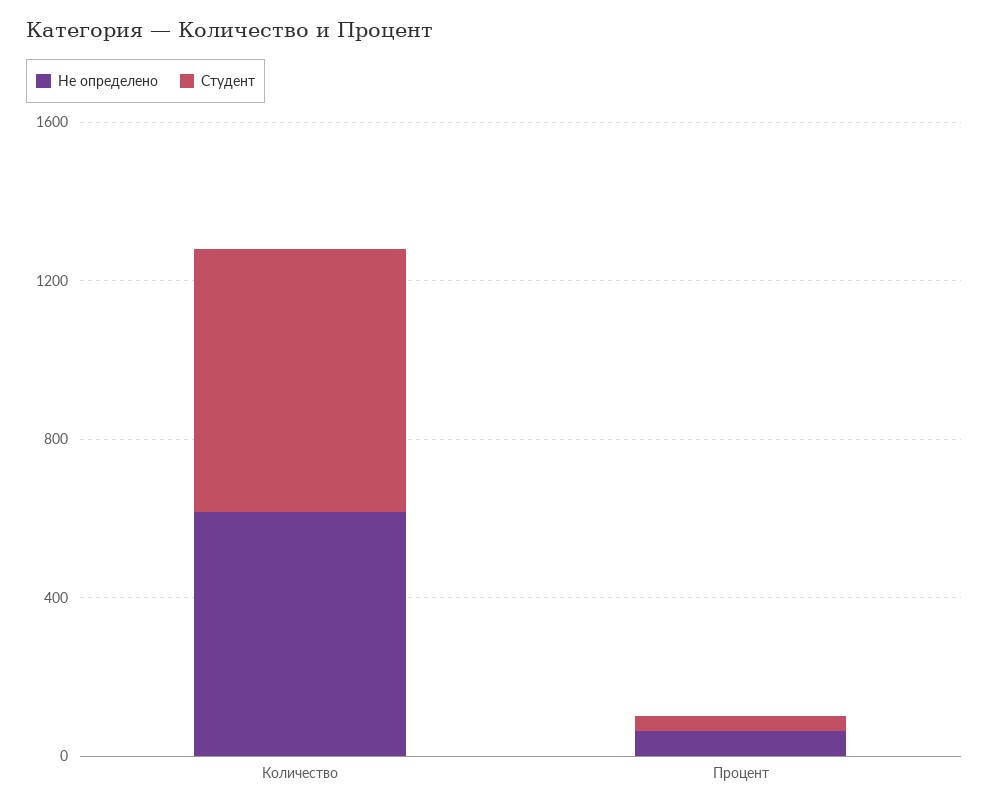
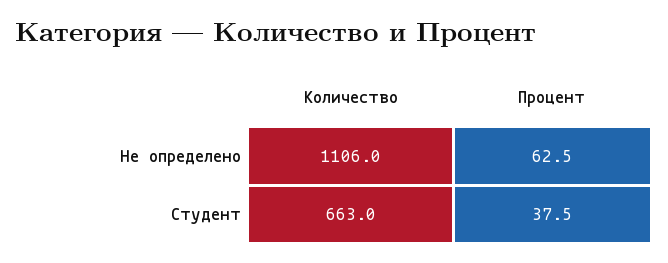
  {
    "Не определено": {
-     "Количество": 600,
+     "Количество": 1106,
      "Процент": 62.5
    },
    "Студент": {
      "Количество": 663,
      "Процент": 37.5
    }
  }

